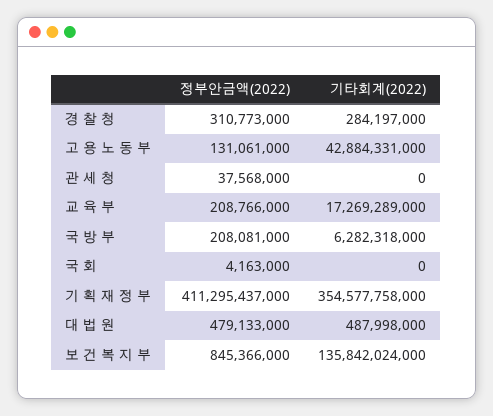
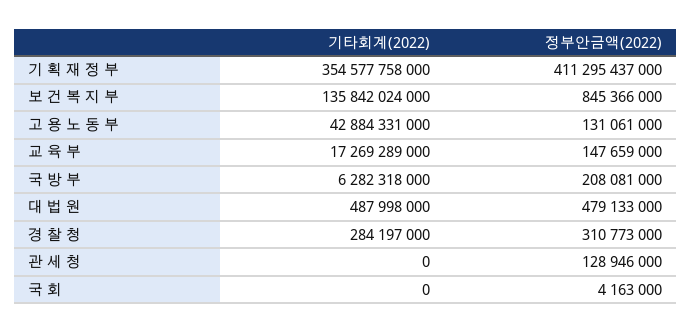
  {
    "정부안금액(2022)": {
      "경 찰 청": 310773000,
      "고 용 노 동 부": 131061000,
-     "관 세 청": 37568000,
+     "관 세 청": 128946000,
-     "교 육 부": 208766000,
+     "교 육 부": 147659000,
      "국 방 부": 208081000,
      "국 회": 4163000,
      "기 획 재 정 부": 411295437000,
      "대 법 원": 479133000,
      "보 건 복 지 부": 845366000
    },
    "기타회계(2022)": {
      "경 찰 청": 284197000,
      "고 용 노 동 부": 42884331000,
      "관 세 청": 0,
      "교 육 부": 17269289000,
      "국 방 부": 6282318000,
      "국 회": 0,
      "기 획 재 정 부": 354577758000,
      "대 법 원": 487998000,
      "보 건 복 지 부": 135842024000
    }
  }

